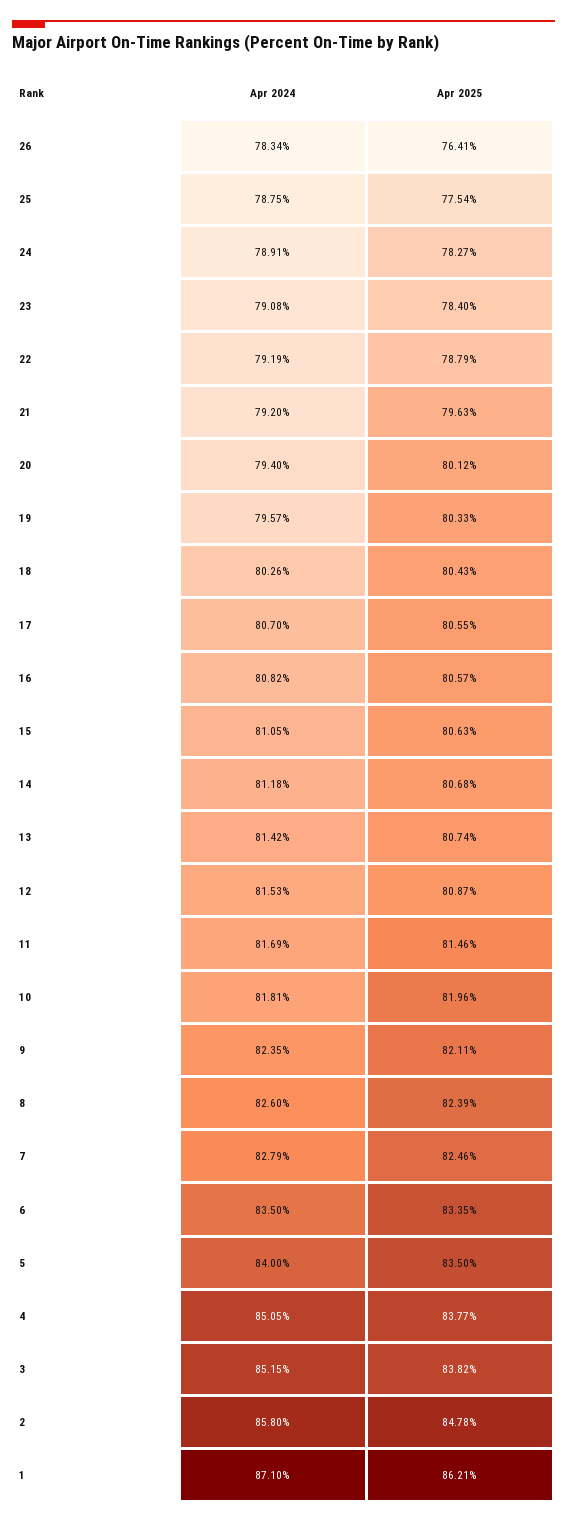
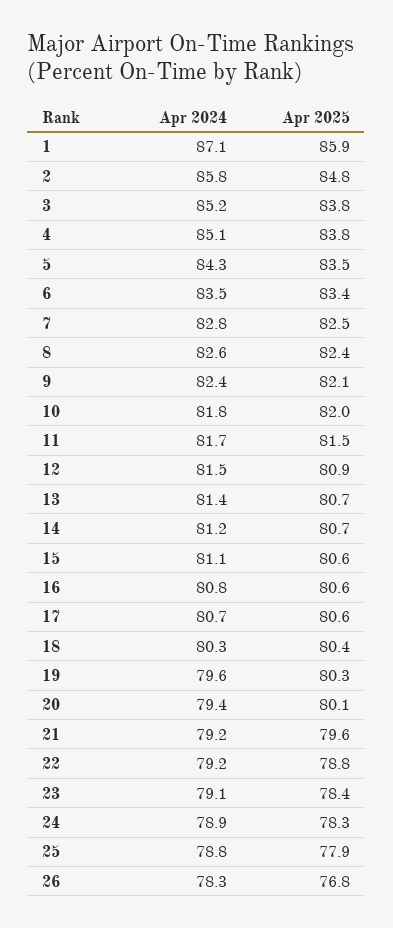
  {
    "Apr 2024": {
      "26": 78.34,
      "25": 78.75,
      "24": 78.91,
      "23": 79.08,
      "22": 79.19,
      "21": 79.2,
      "20": 79.4,
      "19": 79.57,
      "18": 80.26,
      "17": 80.7,
      "16": 80.82,
      "15": 81.05,
      "14": 81.18,
      "13": 81.42,
      "12": 81.53,
      "11": 81.69,
      "10": 81.81,
      "9": 82.35,
      "8": 82.6,
      "7": 82.79,
      "6": 83.5,
-     "5": 84,
+     "5": 84.3,
      "4": 85.05,
      "3": 85.15,
      "2": 85.8,
      "1": 87.1
    },
    "Apr 2025": {
-     "26": 76.41,
+     "26": 76.8,
-     "25": 77.54,
+     "25": 77.9,
      "24": 78.27,
      "23": 78.4,
      "22": 78.79,
      "21": 79.63,
      "20": 80.12,
      "19": 80.33,
      "18": 80.43,
      "17": 80.55,
      "16": 80.57,
      "15": 80.63,
      "14": 80.68,
      "13": 80.74,
      "12": 80.87,
      "11": 81.46,
      "10": 81.96,
      "9": 82.11,
      "8": 82.39,
      "7": 82.46,
      "6": 83.35,
      "5": 83.5,
      "4": 83.77,
      "3": 83.82,
      "2": 84.78,
-     "1": 86.21
+     "1": 85.9
    }
  }

